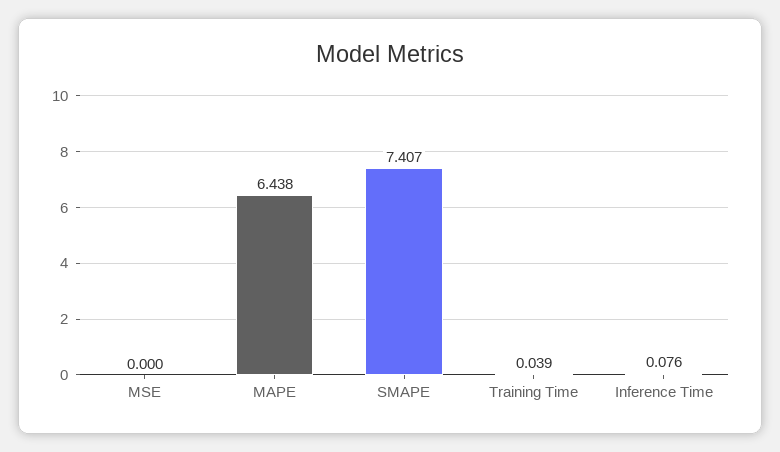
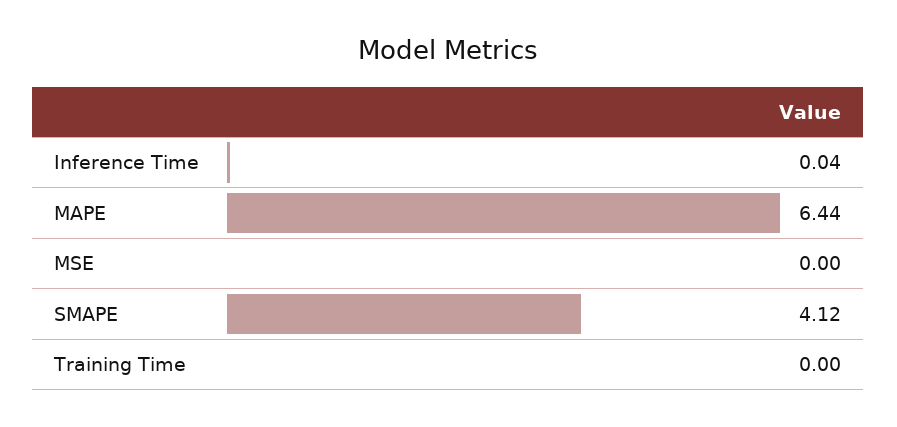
  {
    "MSE": 0,
    "MAPE": 6.438,
-   "SMAPE": 7.407,
+   "SMAPE": 4.12,
-   "Training Time": 0.039,
+   "Training Time": 0,
-   "Inference Time": 0.076
+   "Inference Time": 0.04
  }

